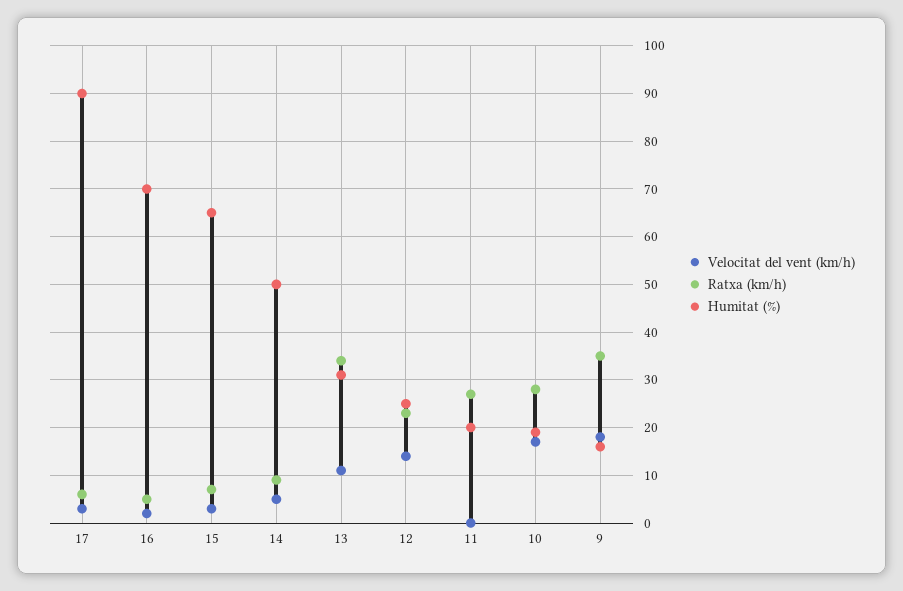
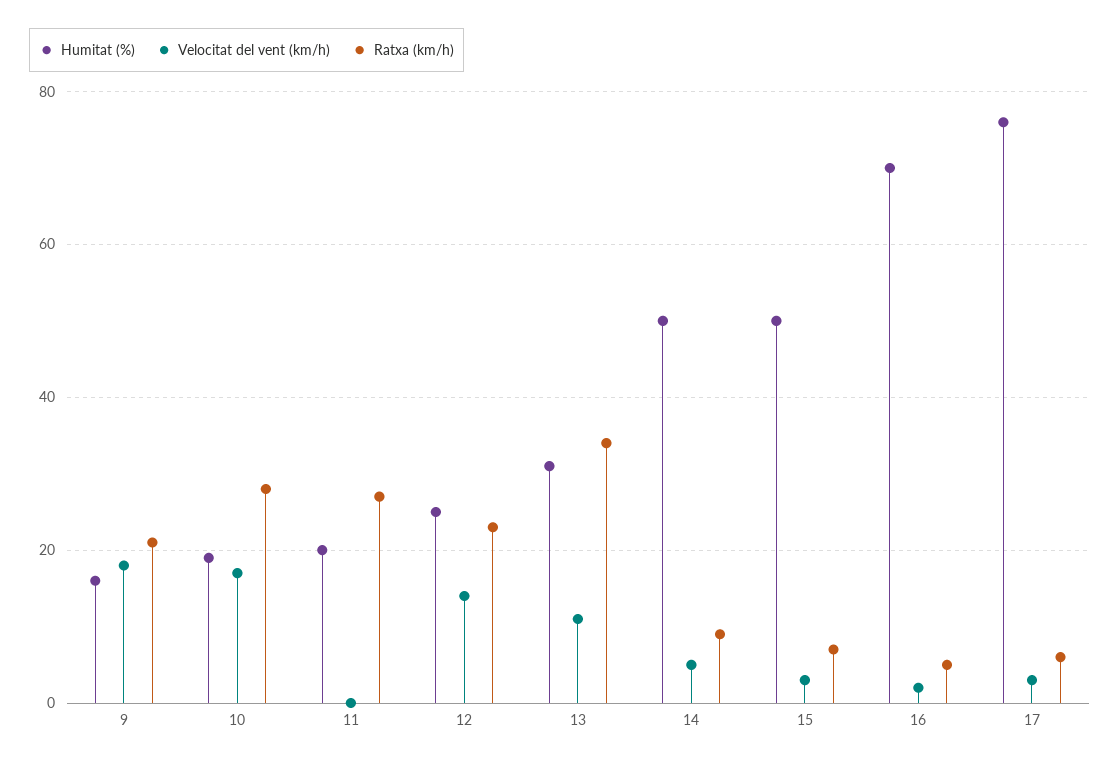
  {
    "Velocitat del vent (km/h)": {
      "17": 5,
      "16": 0,
      "15": 5,
      "14": 5,
      "13": 10,
      "12": 15,
      "11": 0,
      "10": 15,
      "9": 20
    },
    "Ratxa (km/h)": {
      "17": 5,
      "16": 5,
      "15": 5,
      "14": 10,
      "13": 35,
      "12": 25,
      "11": 25,
      "10": 30,
-     "9": 35
+     "9": 20
    },
    "Humitat (%)": {
-     "17": 90,
+     "17": 75,
      "16": 70,
-     "15": 65,
+     "15": 50,
      "14": 50,
      "13": 30,
      "12": 25,
      "11": 20,
      "10": 20,
      "9": 15
    }
  }

